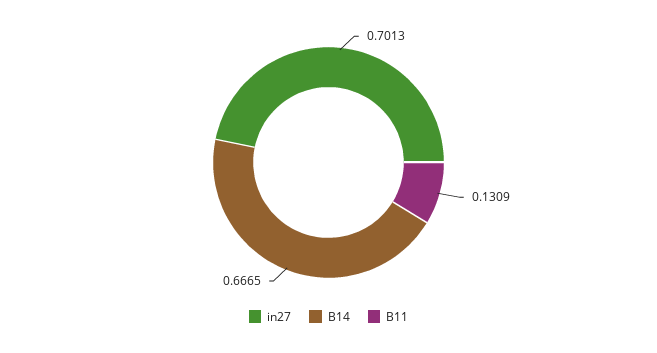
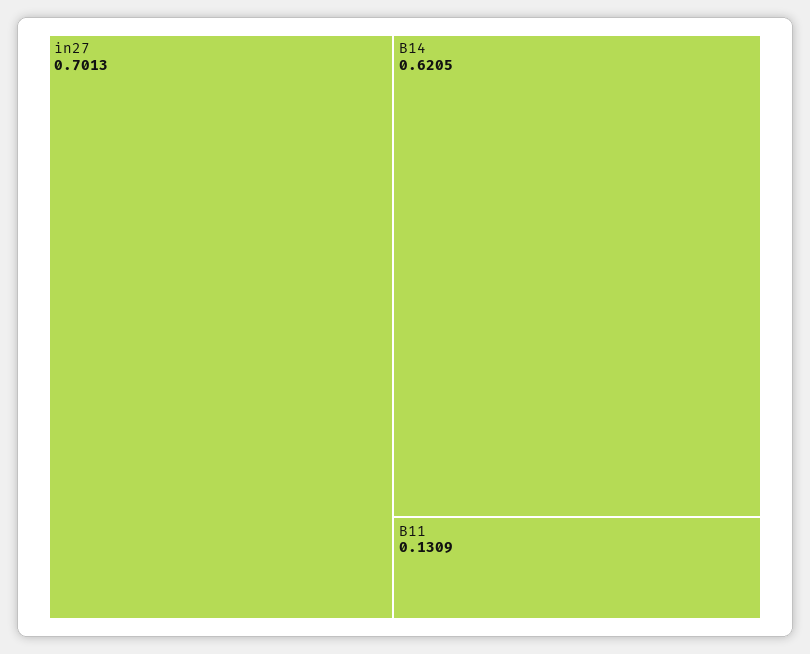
  {
    "in27": 0.7013,
-   "B14": 0.6665,
+   "B14": 0.6205,
    "B11": 0.1309
  }

